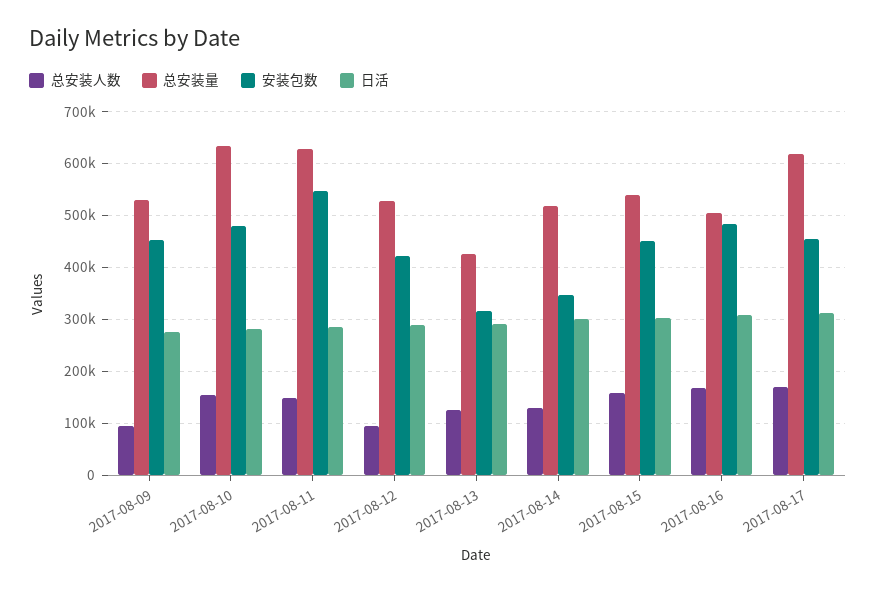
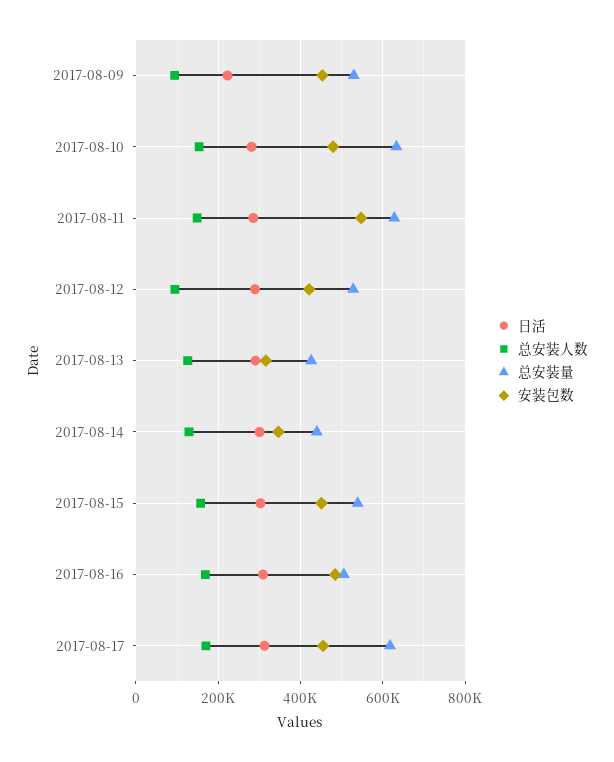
  {
    "总安装人数": {
      "2017-08-09": 100000,
      "2017-08-10": 160000,
      "2017-08-11": 140000,
      "2017-08-12": 100000,
      "2017-08-13": 120000,
      "2017-08-14": 120000,
      "2017-08-15": 160000,
      "2017-08-16": 160000,
      "2017-08-17": 160000
    },
    "总安装量": {
      "2017-08-09": 520000,
      "2017-08-10": 640000,
      "2017-08-11": 620000,
      "2017-08-12": 520000,
      "2017-08-13": 420000,
-     "2017-08-14": 520000,
+     "2017-08-14": 440000,
      "2017-08-15": 540000,
      "2017-08-16": 500000,
      "2017-08-17": 620000
    },
    "安装包数": {
      "2017-08-09": 460000,
      "2017-08-10": 480000,
      "2017-08-11": 540000,
      "2017-08-12": 420000,
      "2017-08-13": 320000,
      "2017-08-14": 340000,
      "2017-08-15": 460000,
      "2017-08-16": 480000,
      "2017-08-17": 460000
    },
    "日活": {
-     "2017-08-09": 280000,
+     "2017-08-09": 220000,
      "2017-08-10": 280000,
      "2017-08-11": 280000,
      "2017-08-12": 280000,
      "2017-08-13": 300000,
      "2017-08-14": 300000,
      "2017-08-15": 300000,
      "2017-08-16": 300000,
      "2017-08-17": 320000
    }
  }

